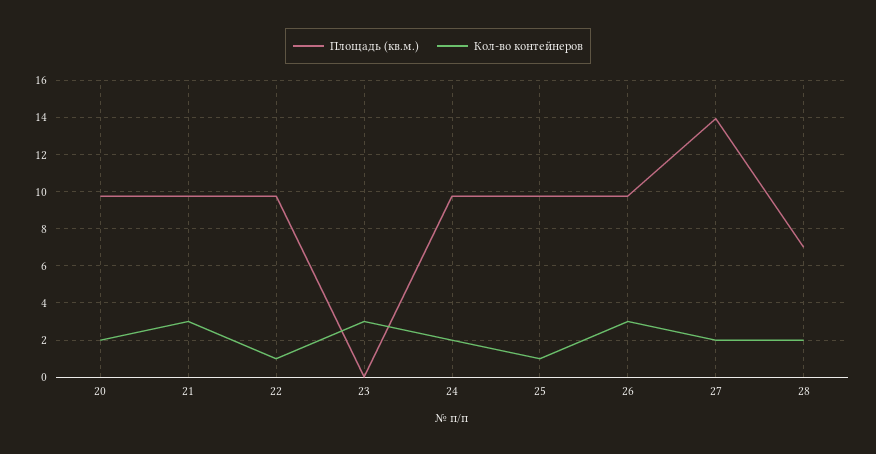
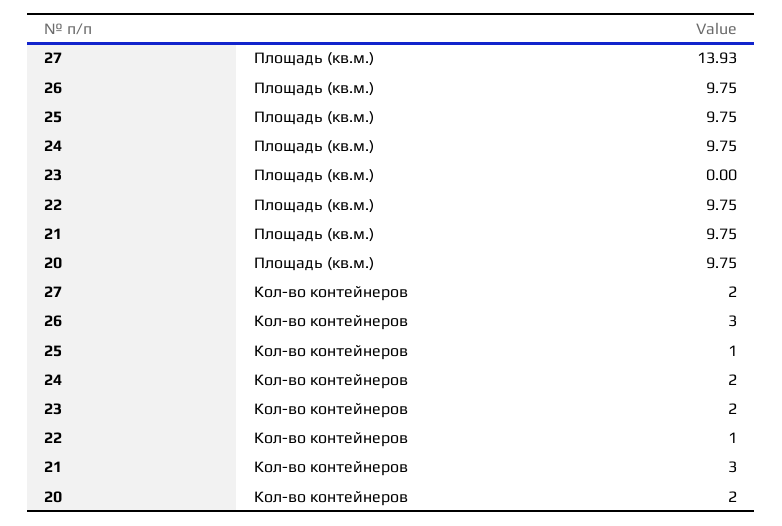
  {
    "Площадь (кв.м.)": {
      "20": 9.75,
      "21": 9.75,
      "22": 9.75,
      "23": 0,
      "24": 9.75,
      "25": 9.75,
      "26": 9.75,
-     "27": 13.93,
+     "27": 13.93
-     "28": 7
    },
    "Кол-во контейнеров": {
      "20": 2,
      "21": 3,
      "22": 1,
-     "23": 3,
+     "23": 2,
      "24": 2,
      "25": 1,
      "26": 3,
-     "27": 2,
+     "27": 2
-     "28": 2
    }
  }

